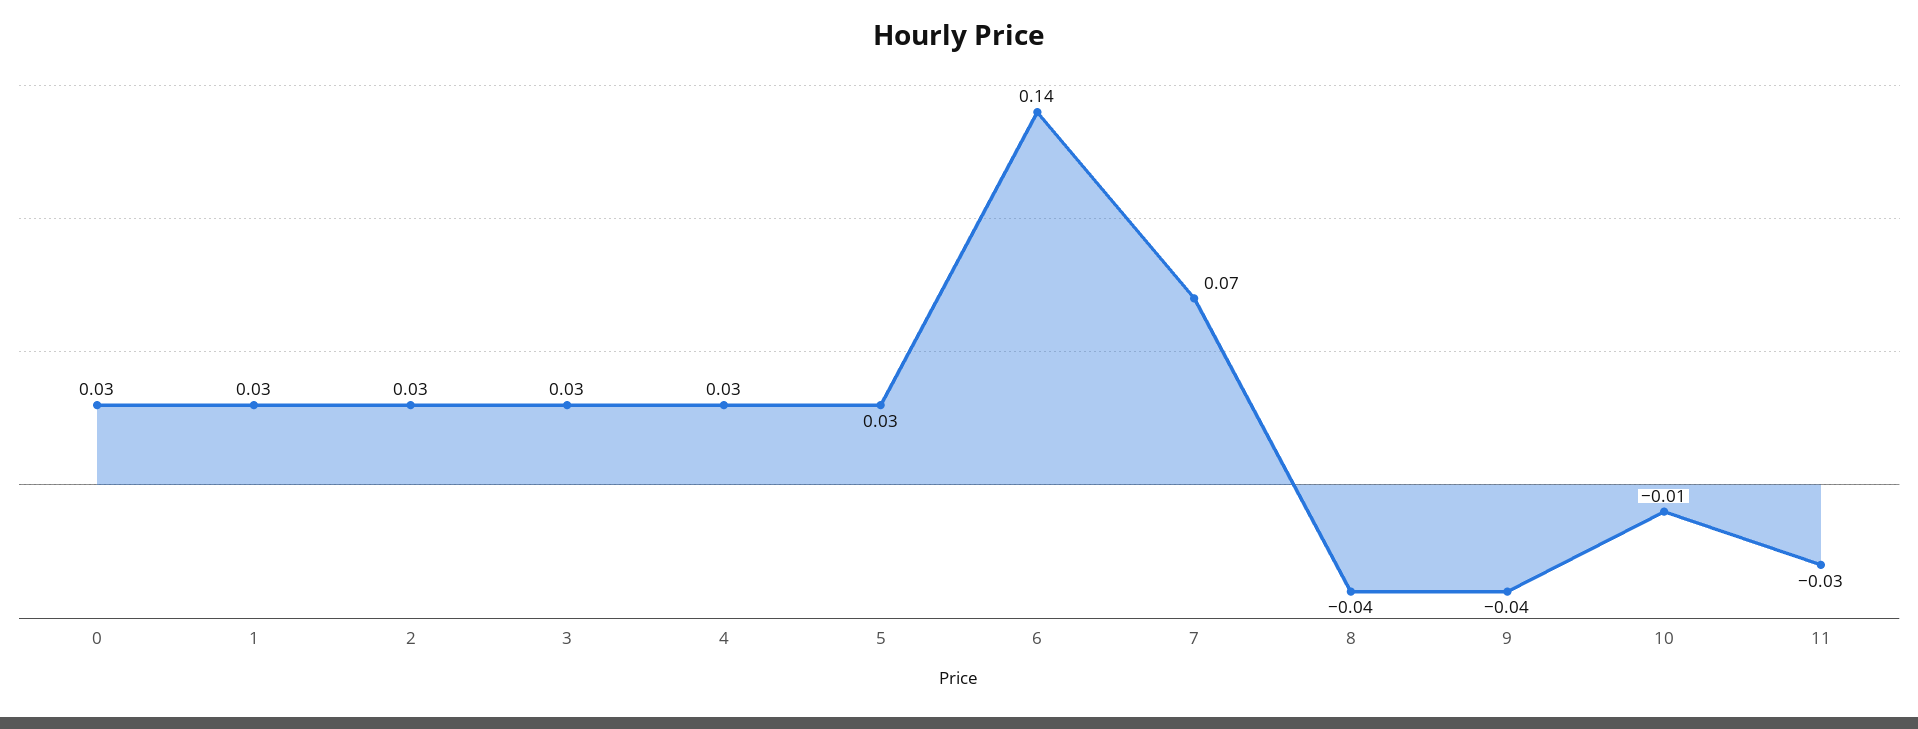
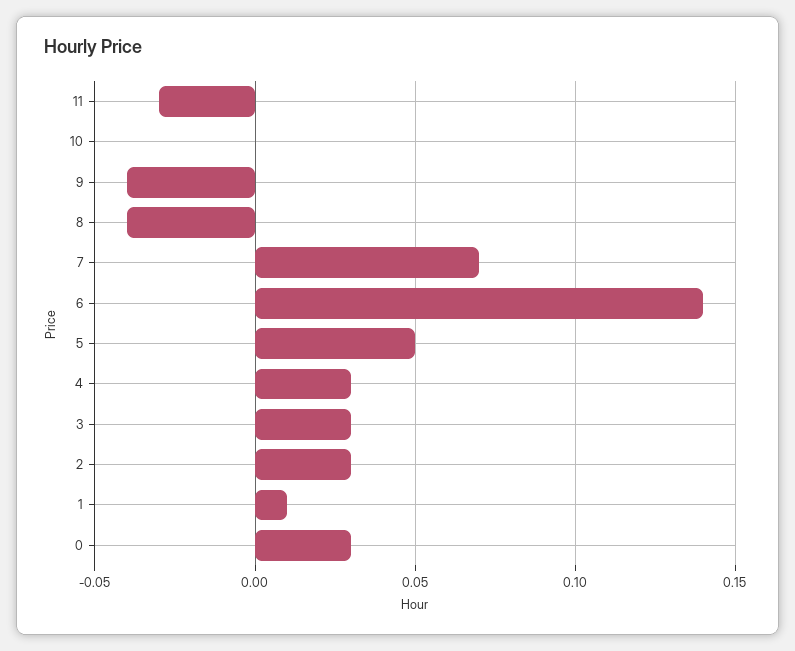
  {
    "0": 0.03,
-   "1": 0.03,
+   "1": 0.01,
    "2": 0.03,
    "3": 0.03,
    "4": 0.03,
-   "5": 0.03,
+   "5": 0.05,
    "6": 0.14,
    "7": 0.07,
    "8": -0.04,
    "9": -0.04,
-   "10": -0.01,
+   "10": 0,
    "11": -0.03
  }

